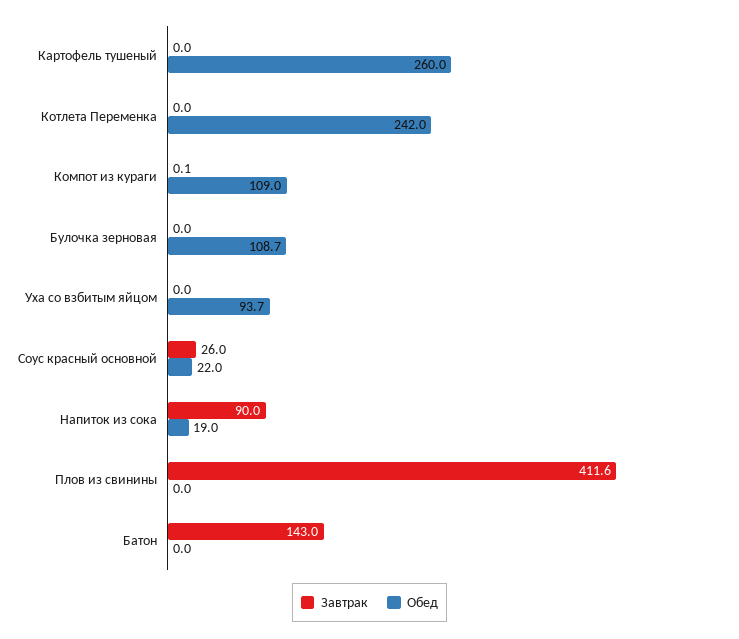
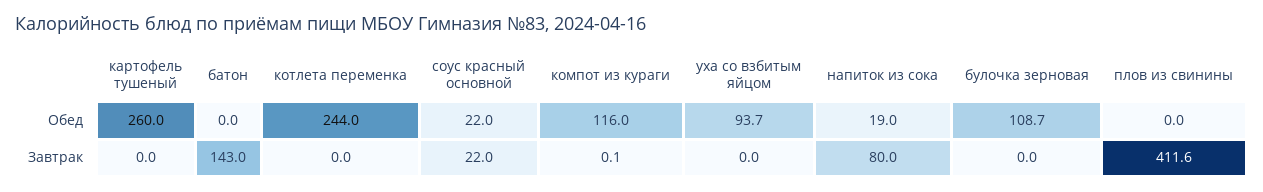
  {
    "Завтрак": {
      "Картофель тушеный": 0,
      "Котлета Переменка": 0,
      "Компот из кураги": 0.1,
      "Булочка зерновая": 0,
      "Уха со взбитым яйцом": 0,
-     "Соус красный основной": 26,
+     "Соус красный основной": 22,
-     "Напиток из сока": 90,
+     "Напиток из сока": 80,
      "Плов из свинины": 411.6,
      "Батон": 143
    },
    "Обед": {
      "Картофель тушеный": 260,
-     "Котлета Переменка": 242,
+     "Котлета Переменка": 244,
-     "Компот из кураги": 109,
+     "Компот из кураги": 116,
      "Булочка зерновая": 108.7,
      "Уха со взбитым яйцом": 93.7,
      "Соус красный основной": 22,
      "Напиток из сока": 19,
      "Плов из свинины": 0,
      "Батон": 0
    }
  }

